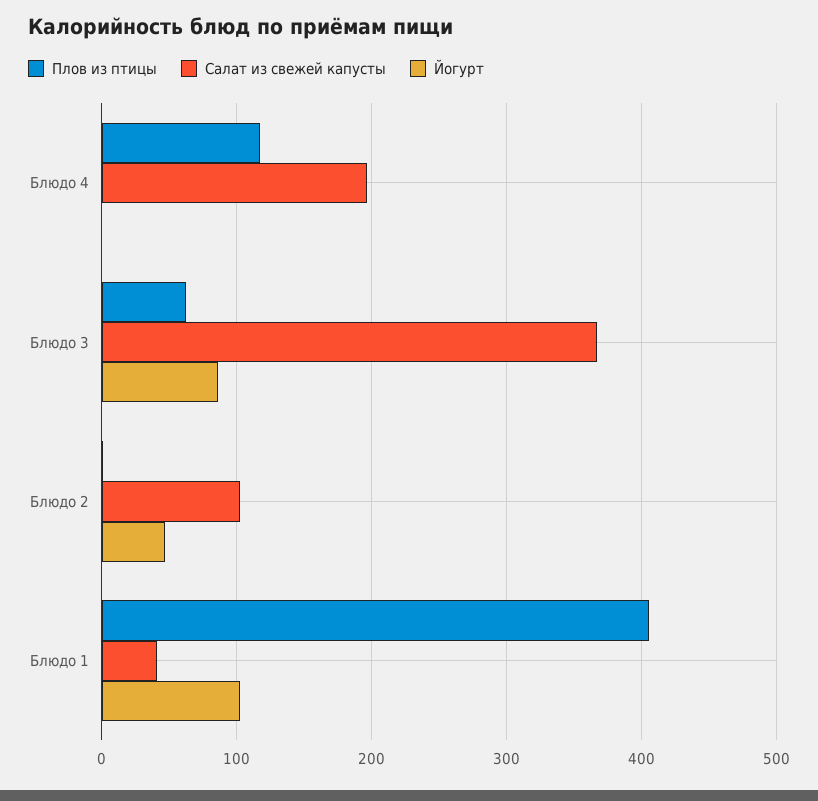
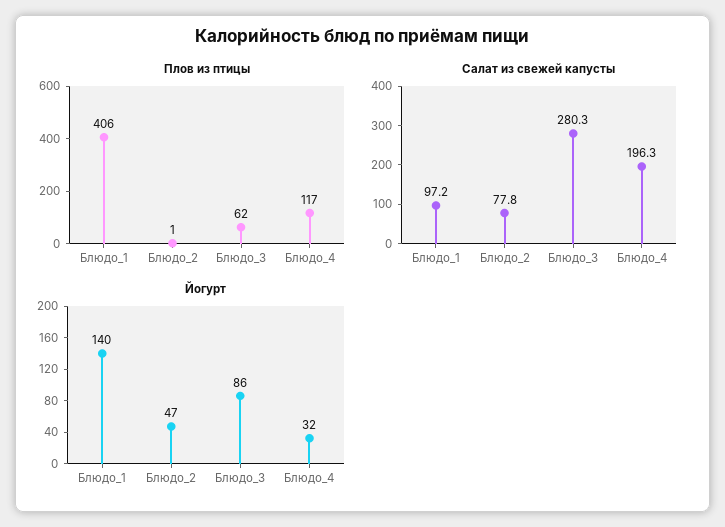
  {
    "Плов из птицы": {
      "Блюдо 4": 117,
      "Блюдо 3": 62,
      "Блюдо 2": 1,
      "Блюдо 1": 406
    },
    "Салат из свежей капусты": {
      "Блюдо 4": 196.3,
-     "Блюдо 3": 370,
+     "Блюдо 3": 280.3,
-     "Блюдо 2": 100,
+     "Блюдо 2": 77.8,
-     "Блюдо 1": 40
+     "Блюдо 1": 97.2
    },
    "Йогурт": {
-     "Блюдо 4": 0,
+     "Блюдо 4": 32,
      "Блюдо 3": 86,
      "Блюдо 2": 47,
-     "Блюдо 1": 100
+     "Блюдо 1": 140
    }
  }

